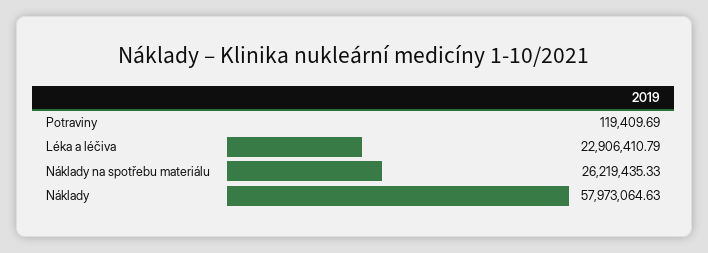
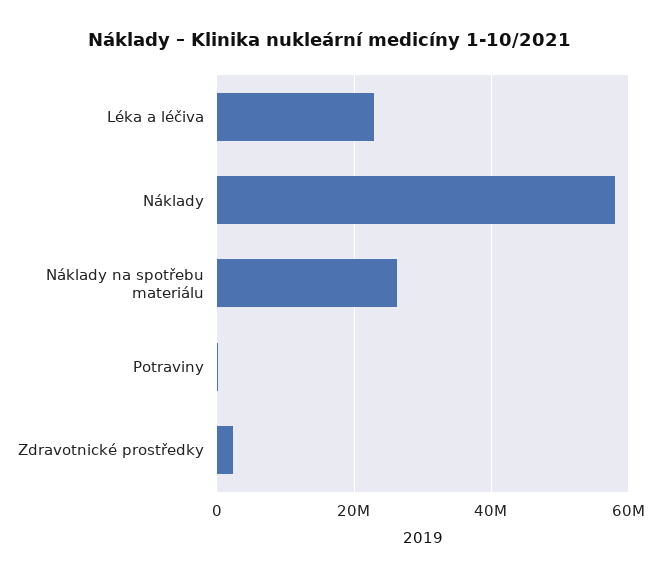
  {
    "Potraviny": 119409.69,
    "Léka a léčiva": 22906410.79,
    "Náklady na spotřebu materiálu": 26219435.33,
-   "Náklady": 57973064.63
+   "Náklady": 57973064.63,
+   "Zdravotnické prostředky": 2000000
  }

